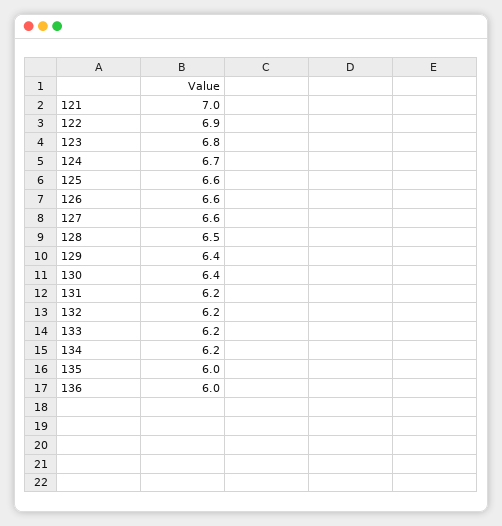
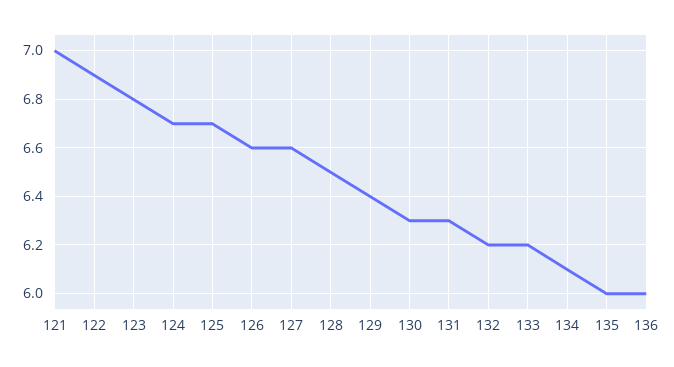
  {
    "121": 7,
    "122": 6.9,
    "123": 6.8,
    "124": 6.7,
-   "125": 6.6,
+   "125": 6.7,
    "126": 6.6,
    "127": 6.6,
    "128": 6.5,
    "129": 6.4,
-   "130": 6.4,
+   "130": 6.3,
-   "131": 6.2,
+   "131": 6.3,
    "132": 6.2,
    "133": 6.2,
-   "134": 6.2,
+   "134": 6.1,
    "135": 6,
    "136": 6
  }

